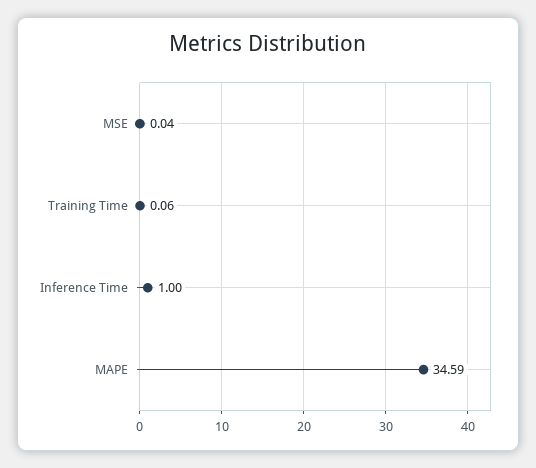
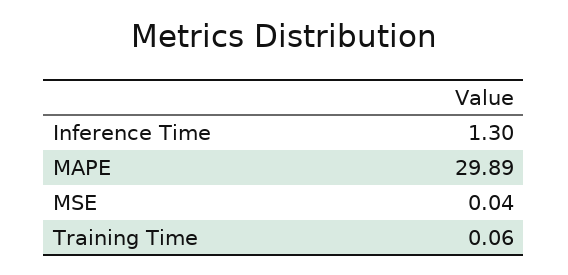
  {
    "MSE": 0.04,
    "Training Time": 0.06,
-   "Inference Time": 1,
+   "Inference Time": 1.3,
-   "MAPE": 34.59
+   "MAPE": 29.89
  }

